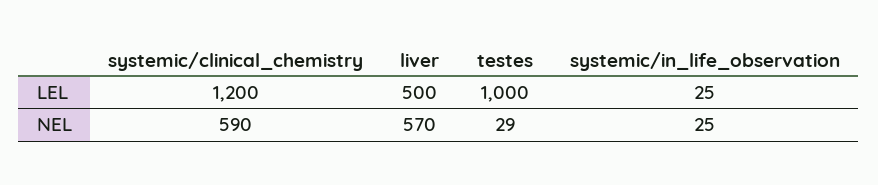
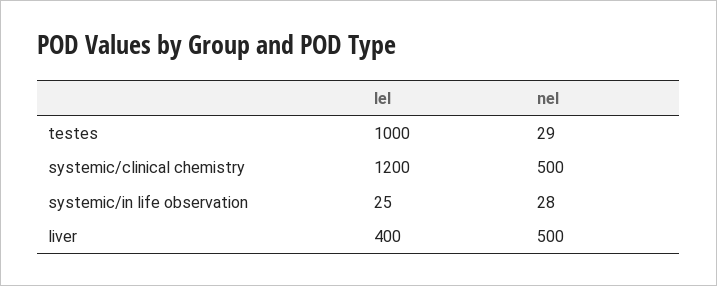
  {
    "systemic/clinical_chemistry": {
      "LEL": 1200,
-     "NEL": 590
+     "NEL": 500
    },
    "liver": {
-     "LEL": 500,
+     "LEL": 400,
-     "NEL": 570
+     "NEL": 500
    },
    "testes": {
      "LEL": 1000,
      "NEL": 29
    },
    "systemic/in_life_observation": {
      "LEL": 25,
-     "NEL": 25
+     "NEL": 28
    }
  }

